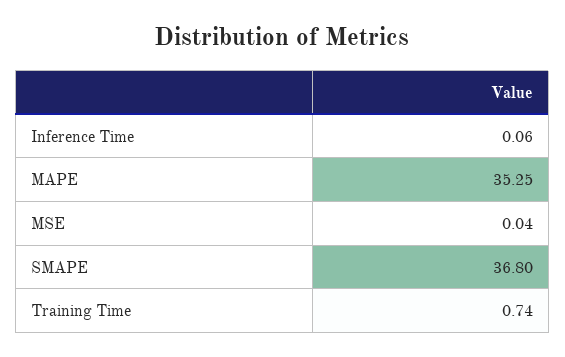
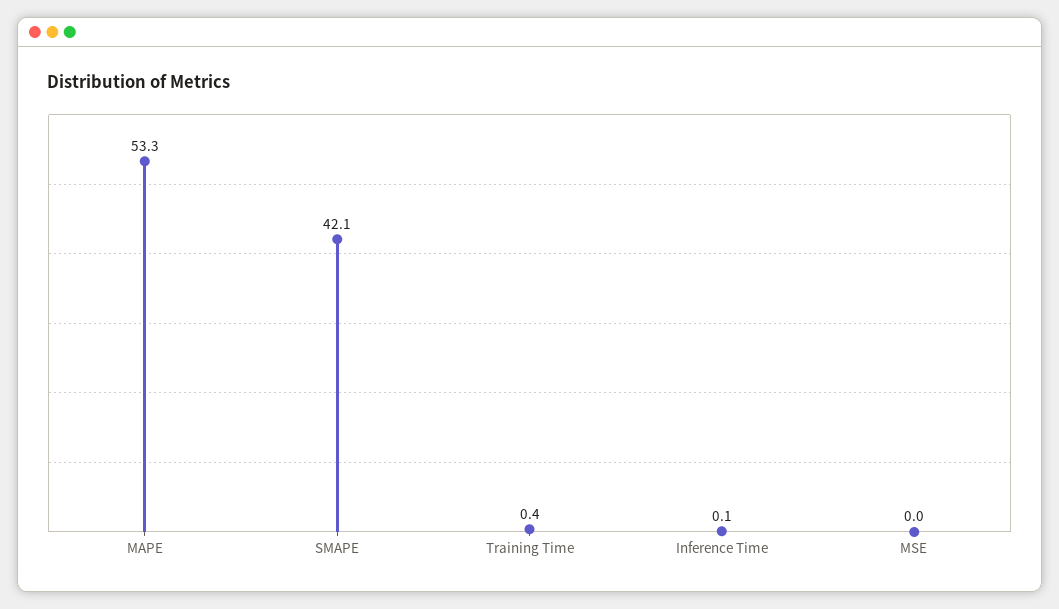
  {
    "Inference Time": 0.06,
-   "MAPE": 35.25,
+   "MAPE": 53.3,
    "MSE": 0.04,
-   "SMAPE": 36.8,
+   "SMAPE": 42.1,
-   "Training Time": 0.74
+   "Training Time": 0.4
  }

